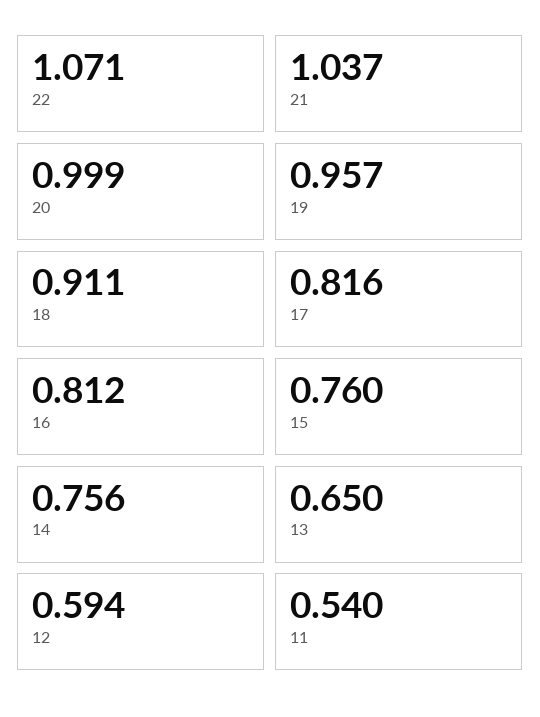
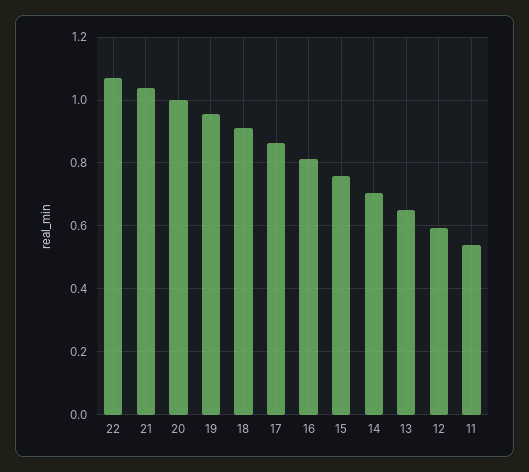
  {
    "22": 1.071,
    "21": 1.037,
    "20": 0.999,
    "19": 0.957,
    "18": 0.911,
-   "17": 0.816,
+   "17": 0.86,
    "16": 0.812,
    "15": 0.76,
-   "14": 0.756,
+   "14": 0.7,
    "13": 0.65,
    "12": 0.594,
    "11": 0.54
  }

